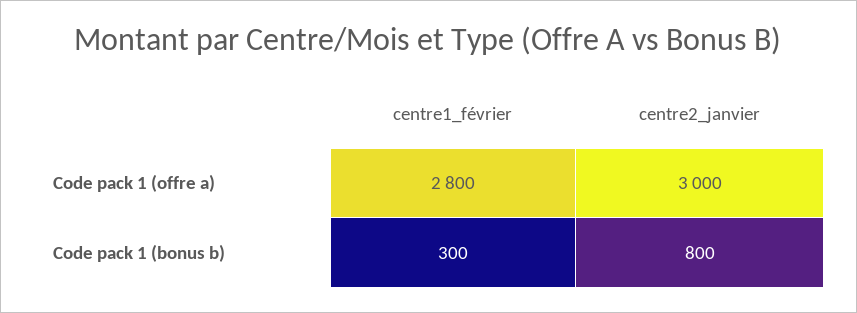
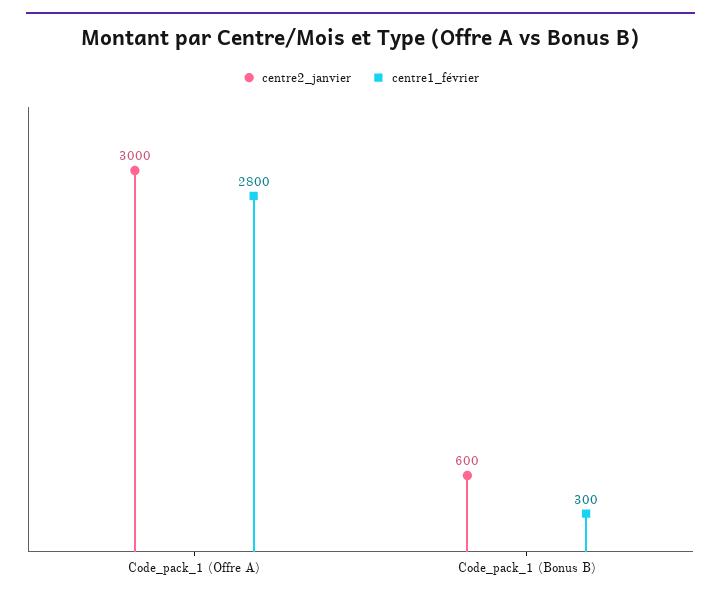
  {
    "centre1_février": {
      "Code pack 1 (offre a)": 2800,
      "Code pack 1 (bonus b)": 300
    },
    "centre2_janvier": {
      "Code pack 1 (offre a)": 3000,
-     "Code pack 1 (bonus b)": 800
+     "Code pack 1 (bonus b)": 600
    }
  }

